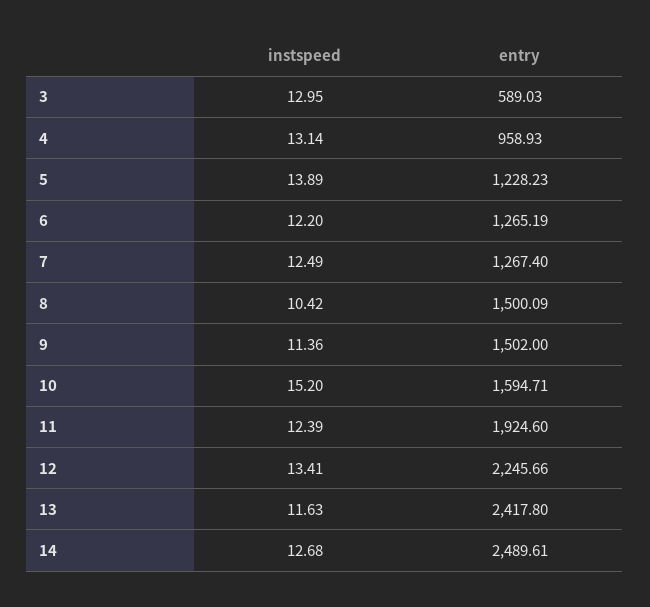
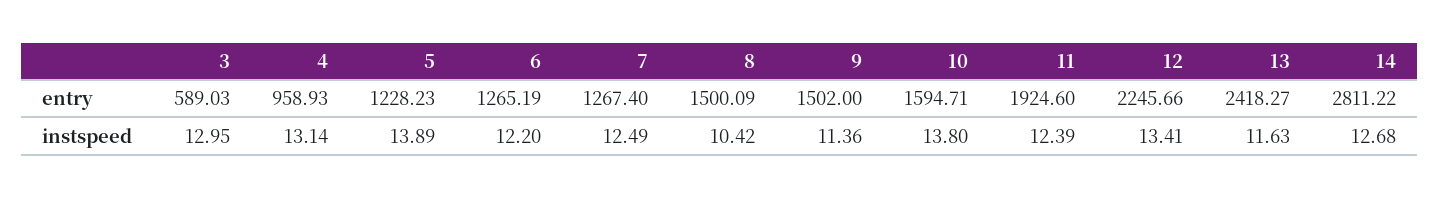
  {
    "instspeed": {
      "3": 12.95,
      "4": 13.14,
      "5": 13.89,
      "6": 12.2,
      "7": 12.49,
      "8": 10.42,
      "9": 11.36,
-     "10": 15.2,
+     "10": 13.8,
      "11": 12.39,
      "12": 13.41,
      "13": 11.63,
      "14": 12.68
    },
    "entry": {
      "3": 589.03,
      "4": 958.93,
      "5": 1228.23,
      "6": 1265.19,
      "7": 1267.4,
      "8": 1500.09,
      "9": 1502,
      "10": 1594.71,
      "11": 1924.6,
      "12": 2245.66,
-     "13": 2417.8,
+     "13": 2418.27,
-     "14": 2489.61
+     "14": 2811.22
    }
  }

